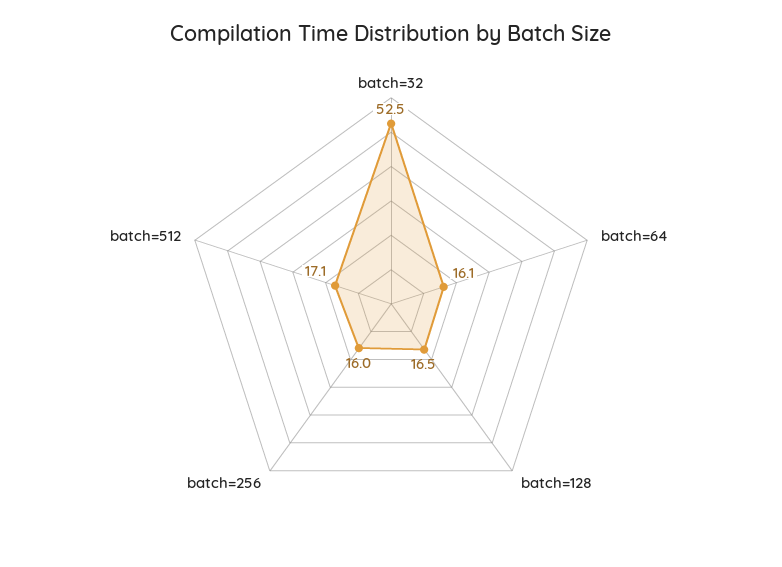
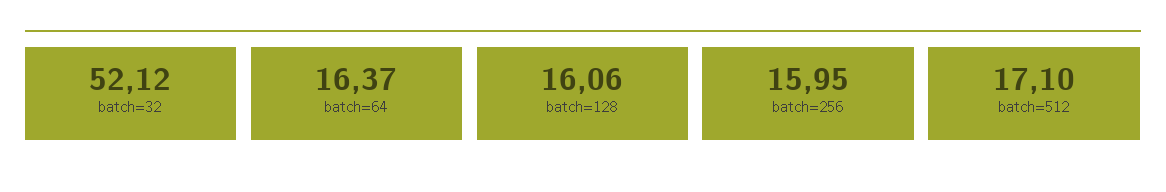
  {
-   "batch=32": 52.5,
+   "batch=32": 52.12,
-   "batch=64": 16.1,
+   "batch=64": 16.37,
-   "batch=128": 16.5,
+   "batch=128": 16.06,
    "batch=256": 15.95,
    "batch=512": 17.1
  }

